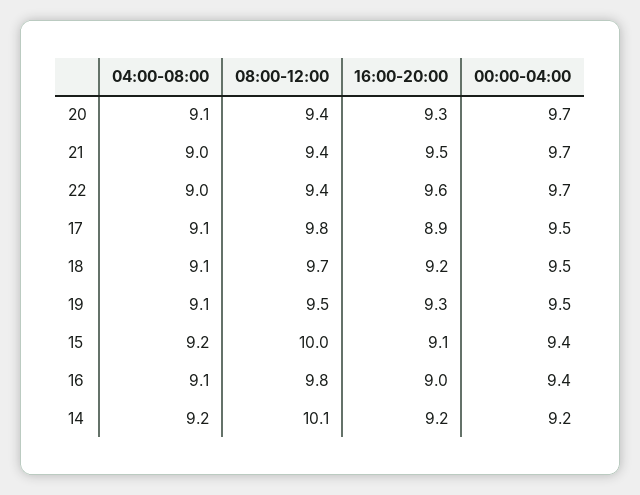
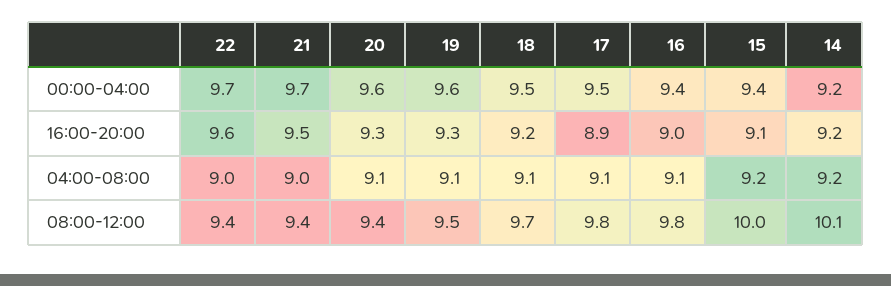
  {
    "04:00-08:00": {
      "20": 9.1,
      "21": 9,
      "22": 9,
      "17": 9.1,
      "18": 9.1,
      "19": 9.1,
      "15": 9.2,
      "16": 9.1,
      "14": 9.2
    },
    "08:00-12:00": {
      "20": 9.4,
      "21": 9.4,
      "22": 9.4,
      "17": 9.8,
      "18": 9.7,
      "19": 9.5,
      "15": 10,
      "16": 9.8,
      "14": 10.1
    },
    "16:00-20:00": {
      "20": 9.3,
      "21": 9.5,
      "22": 9.6,
      "17": 8.9,
      "18": 9.2,
      "19": 9.3,
      "15": 9.1,
      "16": 9,
      "14": 9.2
    },
    "00:00-04:00": {
-     "20": 9.7,
+     "20": 9.6,
      "21": 9.7,
      "22": 9.7,
      "17": 9.5,
      "18": 9.5,
-     "19": 9.5,
+     "19": 9.6,
      "15": 9.4,
      "16": 9.4,
      "14": 9.2
    }
  }

